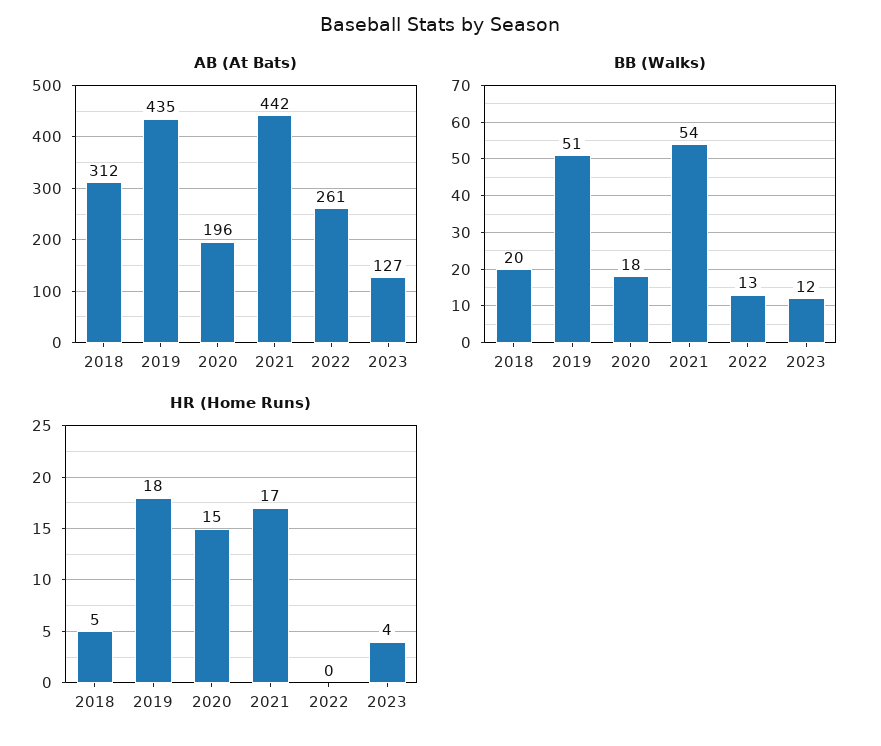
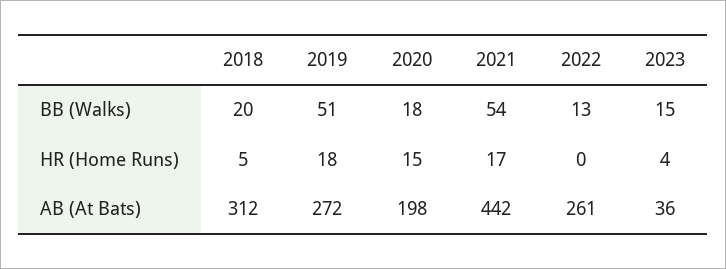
  {
    "AB (At Bats)": {
      "2018": 312,
-     "2019": 435,
+     "2019": 272,
-     "2020": 196,
+     "2020": 198,
      "2021": 442,
      "2022": 261,
-     "2023": 127
+     "2023": 36
    },
    "BB (Walks)": {
      "2018": 20,
      "2019": 51,
      "2020": 18,
      "2021": 54,
      "2022": 13,
-     "2023": 12
+     "2023": 15
    },
    "HR (Home Runs)": {
      "2018": 5,
      "2019": 18,
      "2020": 15,
      "2021": 17,
      "2022": 0,
      "2023": 4
    }
  }

